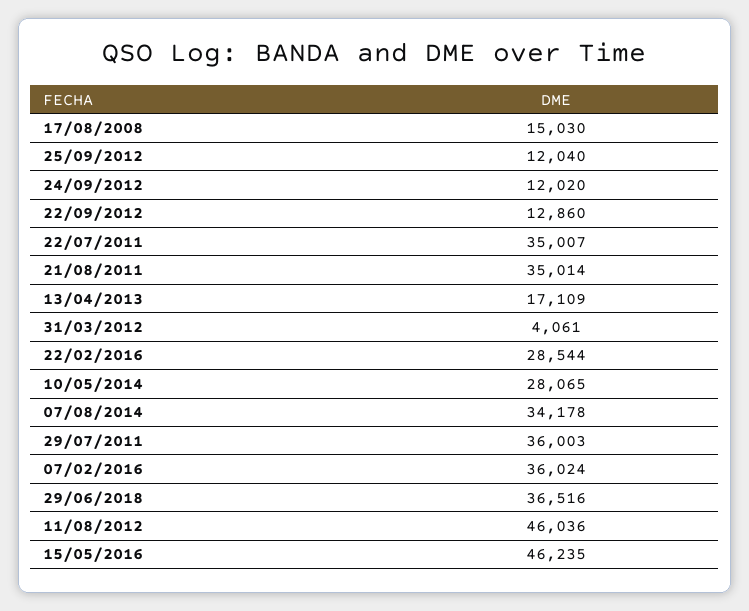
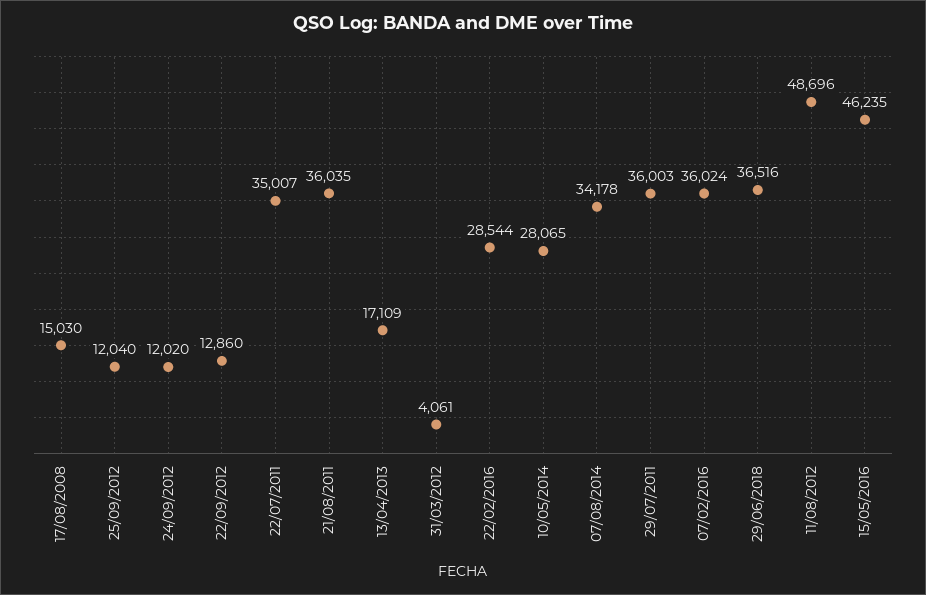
  {
    "17/08/2008": 15030,
    "25/09/2012": 12040,
    "24/09/2012": 12020,
    "22/09/2012": 12860,
    "22/07/2011": 35007,
-   "21/08/2011": 35014,
+   "21/08/2011": 36035,
    "13/04/2013": 17109,
    "31/03/2012": 4061,
    "22/02/2016": 28544,
    "10/05/2014": 28065,
    "07/08/2014": 34178,
    "29/07/2011": 36003,
    "07/02/2016": 36024,
    "29/06/2018": 36516,
-   "11/08/2012": 46036,
+   "11/08/2012": 48696,
    "15/05/2016": 46235
  }

